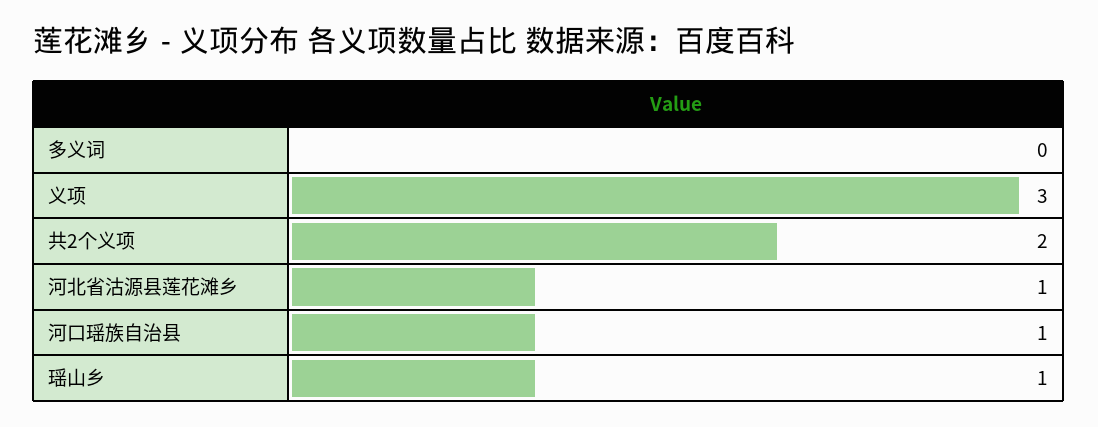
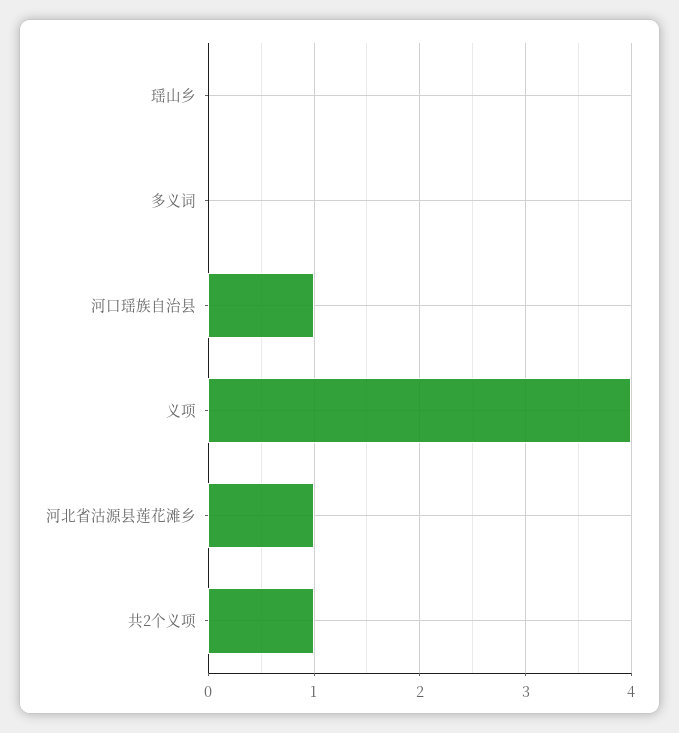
  {
    "多义词": 0,
-   "义项": 3,
+   "义项": 4,
-   "共2个义项": 2,
+   "共2个义项": 1,
    "河北省沽源县莲花滩乡": 1,
    "河口瑶族自治县": 1,
-   "瑶山乡": 1
+   "瑶山乡": 0
  }

